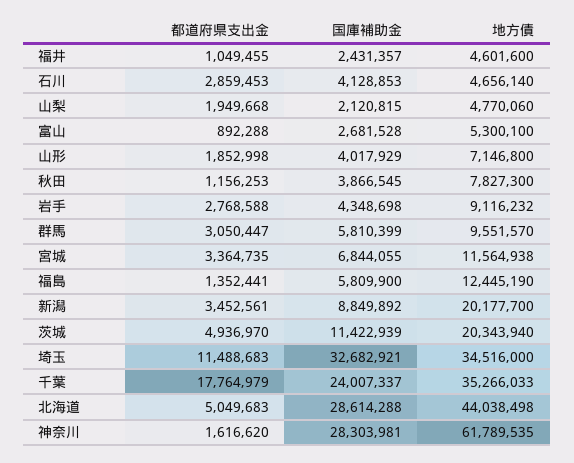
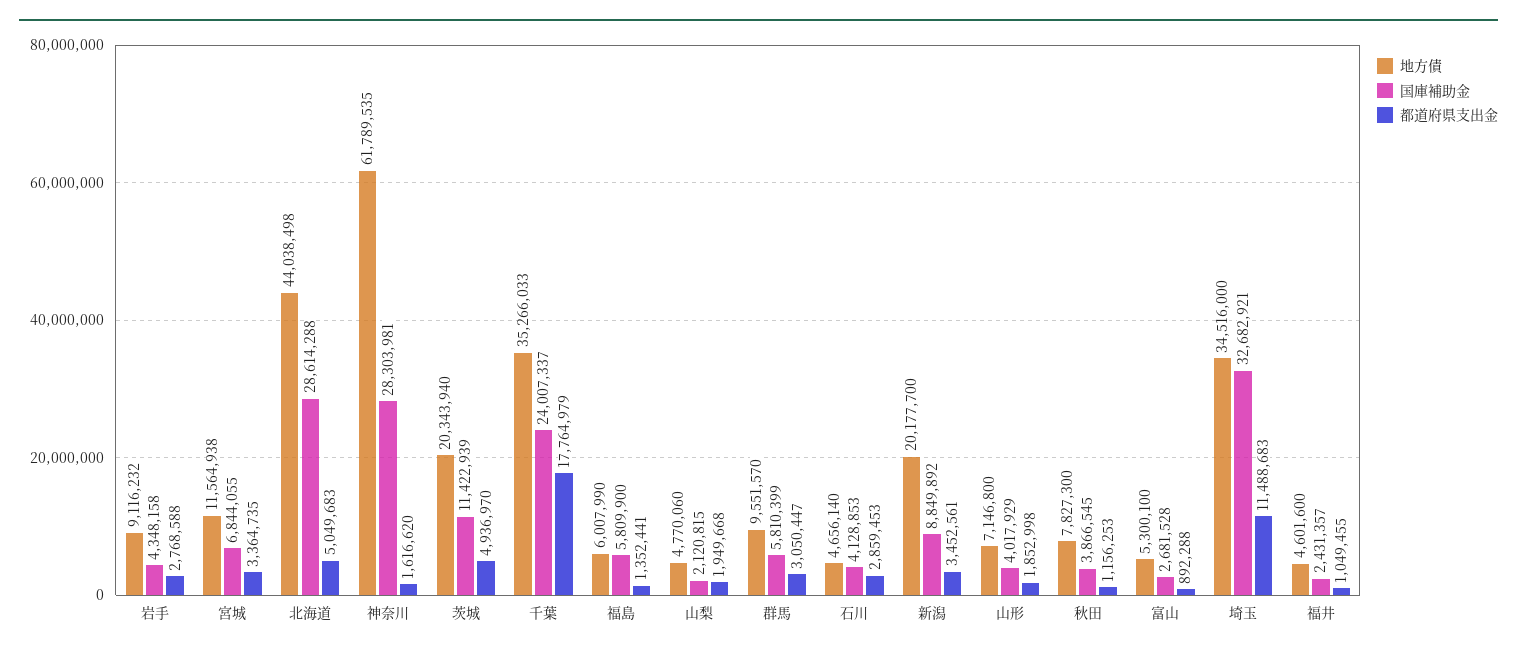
  {
    "都道府県支出金": {
      "福井": 1049455,
      "石川": 2859453,
      "山梨": 1949668,
      "富山": 892288,
      "山形": 1852998,
      "秋田": 1156253,
      "岩手": 2768588,
      "群馬": 3050447,
      "宮城": 3364735,
      "福島": 1352441,
      "新潟": 3452561,
      "茨城": 4936970,
      "埼玉": 11488683,
      "千葉": 17764979,
      "北海道": 5049683,
      "神奈川": 1616620
    },
    "国庫補助金": {
      "福井": 2431357,
      "石川": 4128853,
      "山梨": 2120815,
      "富山": 2681528,
      "山形": 4017929,
      "秋田": 3866545,
-     "岩手": 4348698,
+     "岩手": 4348158,
      "群馬": 5810399,
      "宮城": 6844055,
      "福島": 5809900,
      "新潟": 8849892,
      "茨城": 11422939,
      "埼玉": 32682921,
      "千葉": 24007337,
      "北海道": 28614288,
      "神奈川": 28303981
    },
    "地方債": {
      "福井": 4601600,
      "石川": 4656140,
      "山梨": 4770060,
      "富山": 5300100,
      "山形": 7146800,
      "秋田": 7827300,
      "岩手": 9116232,
      "群馬": 9551570,
      "宮城": 11564938,
-     "福島": 12445190,
+     "福島": 6007990,
      "新潟": 20177700,
      "茨城": 20343940,
      "埼玉": 34516000,
      "千葉": 35266033,
      "北海道": 44038498,
      "神奈川": 61789535
    }
  }

